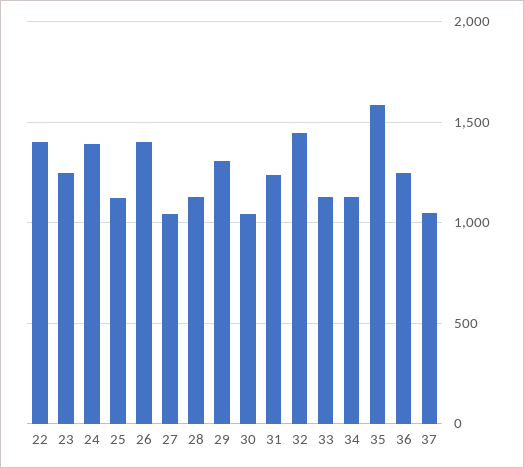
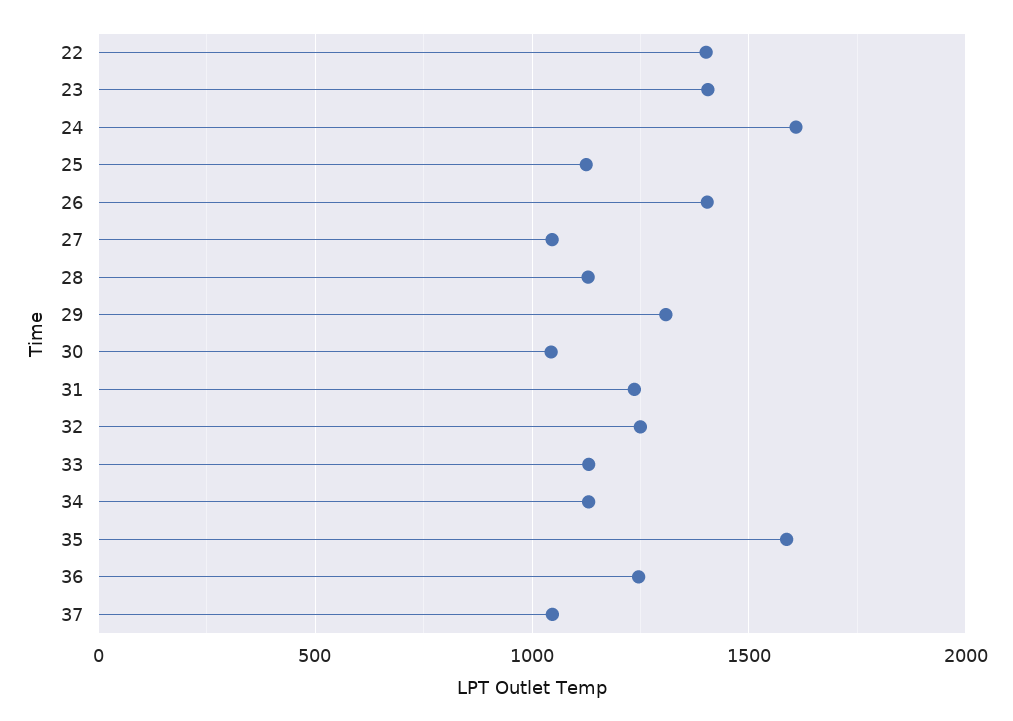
  {
    "22": 1400,
-   "23": 1250,
+   "23": 1400,
-   "24": 1400,
+   "24": 1600,
    "25": 1100,
    "26": 1400,
    "27": 1050,
    "28": 1150,
    "29": 1300,
    "30": 1050,
    "31": 1250,
-   "32": 1450,
+   "32": 1250,
    "33": 1150,
    "34": 1150,
    "35": 1600,
    "36": 1250,
    "37": 1050
  }

